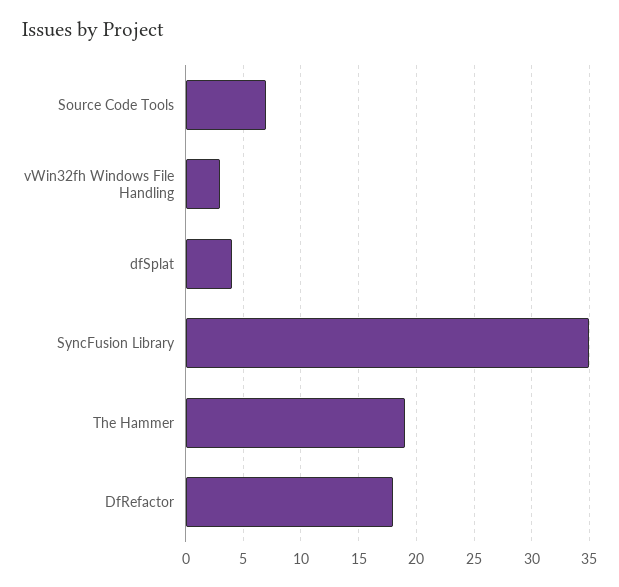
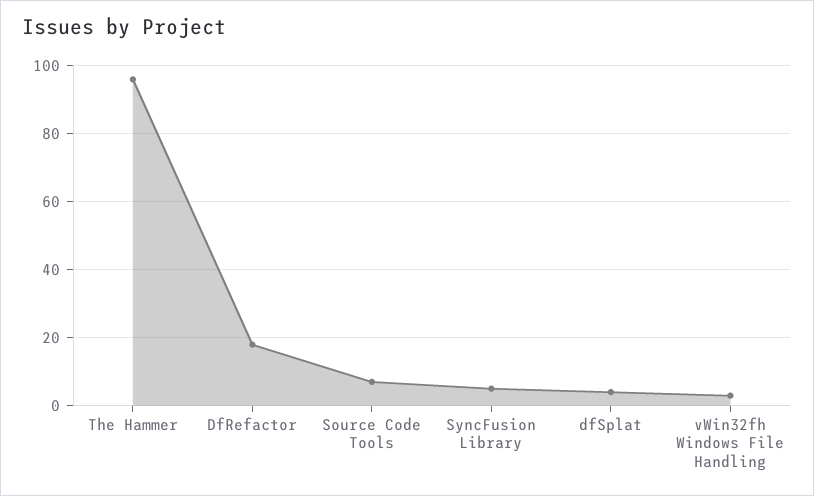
  {
    "Source Code Tools": 7,
    "vWin32fh Windows File Handling": 3,
    "dfSplat": 4,
-   "SyncFusion Library": 35,
+   "SyncFusion Library": 5,
-   "The Hammer": 19,
+   "The Hammer": 95,
    "DfRefactor": 18
  }

